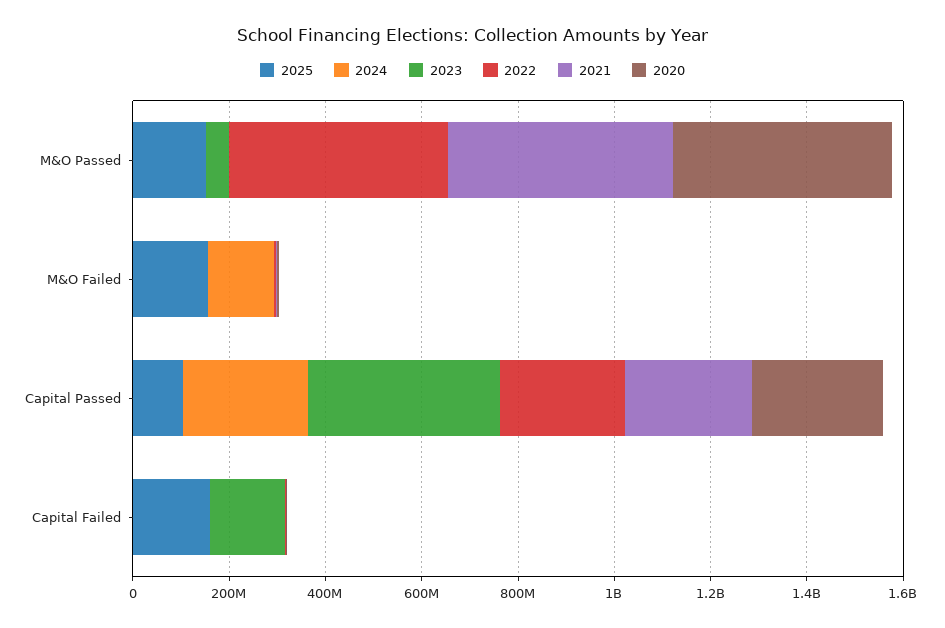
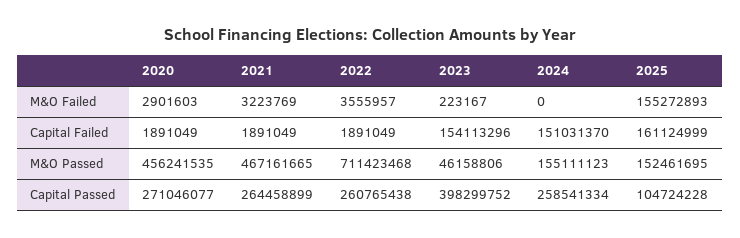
  {
    "2025": {
      "M&O Passed": 152461695,
      "M&O Failed": 155272893,
      "Capital Passed": 104724228,
      "Capital Failed": 161124999
    },
    "2024": {
-     "M&O Passed": 0,
+     "M&O Passed": 155111123,
-     "M&O Failed": 150000000,
+     "M&O Failed": 0,
      "Capital Passed": 258541334,
-     "Capital Failed": 0
+     "Capital Failed": 151031370
    },
    "2023": {
      "M&O Passed": 46158806,
      "M&O Failed": 223167,
      "Capital Passed": 398299752,
      "Capital Failed": 154113296
    },
    "2022": {
-     "M&O Passed": 450000000,
+     "M&O Passed": 711423468,
      "M&O Failed": 3555957,
      "Capital Passed": 260765438,
      "Capital Failed": 1891049
    },
    "2021": {
      "M&O Passed": 467161665,
      "M&O Failed": 3223769,
      "Capital Passed": 264458899,
      "Capital Failed": 1891049
    },
    "2020": {
      "M&O Passed": 456241535,
      "M&O Failed": 2901603,
      "Capital Passed": 271046077,
      "Capital Failed": 1891049
    }
  }

